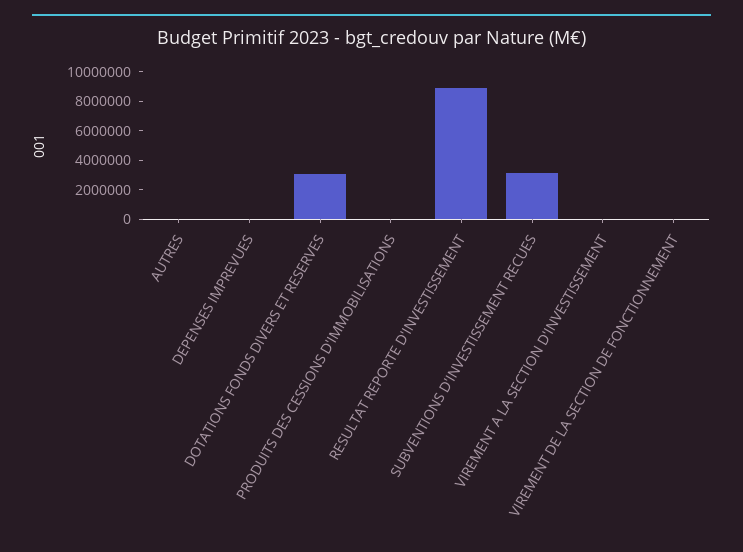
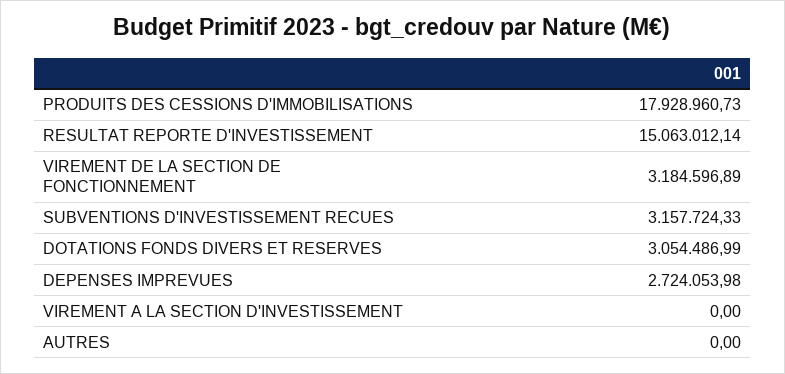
  {
    "AUTRES": 0,
-   "DEPENSES IMPREVUES": 0,
+   "DEPENSES IMPREVUES": 2724053.98,
    "DOTATIONS FONDS DIVERS ET RESERVES": 3054486.99,
-   "PRODUITS DES CESSIONS D'IMMOBILISATIONS": 0,
+   "PRODUITS DES CESSIONS D'IMMOBILISATIONS": 17928960.73,
-   "RESULTAT REPORTE D'INVESTISSEMENT": 9000000,
+   "RESULTAT REPORTE D'INVESTISSEMENT": 15063012.14,
    "SUBVENTIONS D'INVESTISSEMENT RECUES": 3157724.33,
    "VIREMENT A LA SECTION D'INVESTISSEMENT": 0,
-   "VIREMENT DE LA SECTION DE FONCTIONNEMENT": 0
+   "VIREMENT DE LA SECTION DE FONCTIONNEMENT": 3184596.89
  }

